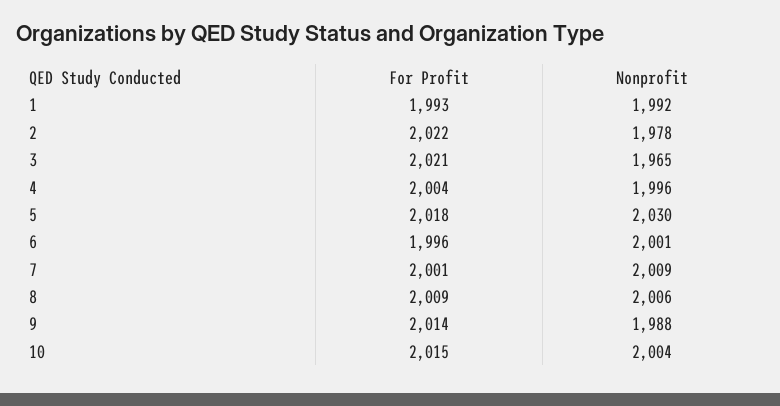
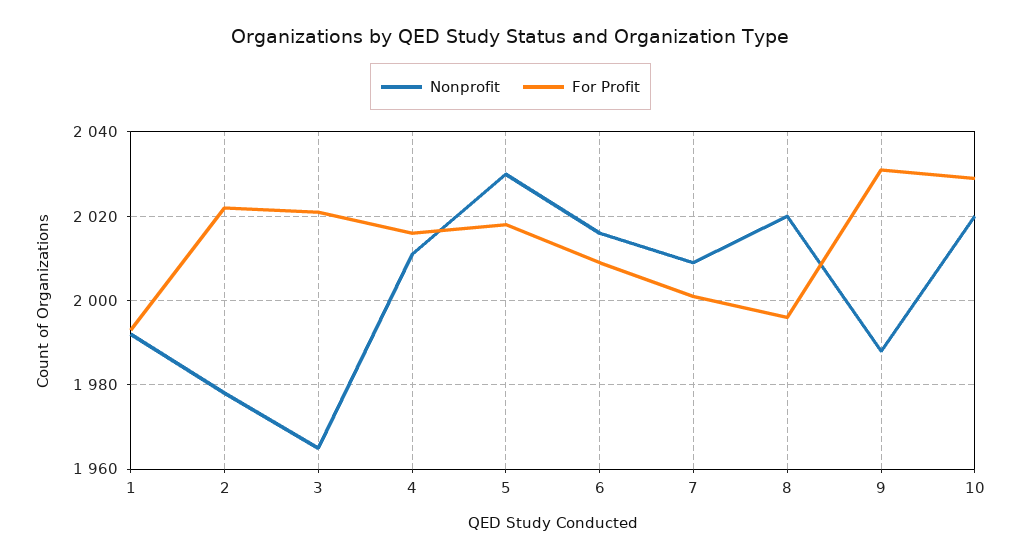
  {
    "For Profit": {
      "1": 1993,
      "2": 2022,
      "3": 2021,
-     "4": 2004,
+     "4": 2015,
      "5": 2018,
-     "6": 1996,
+     "6": 2010,
      "7": 2001,
-     "8": 2009,
+     "8": 1995,
-     "9": 2014,
+     "9": 2030,
-     "10": 2015
+     "10": 2030
    },
    "Nonprofit": {
      "1": 1992,
      "2": 1978,
      "3": 1965,
-     "4": 1996,
+     "4": 2010,
      "5": 2030,
-     "6": 2001,
+     "6": 2015,
      "7": 2009,
-     "8": 2006,
+     "8": 2020,
      "9": 1988,
-     "10": 2004
+     "10": 2020
    }
  }

